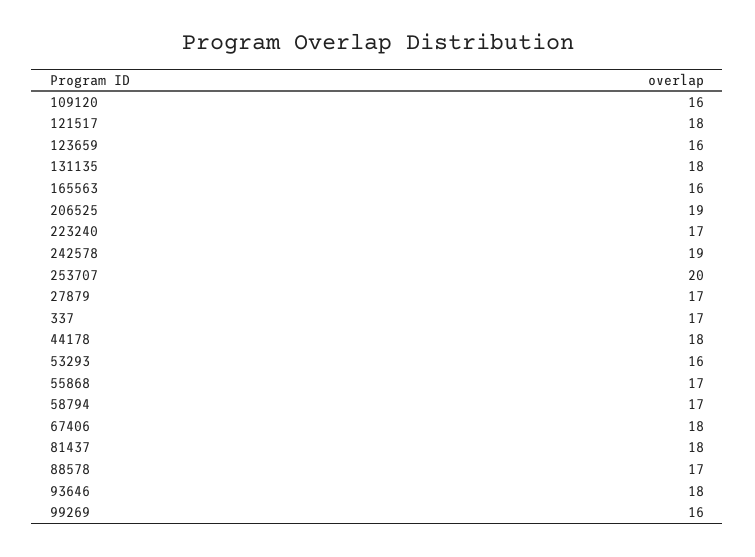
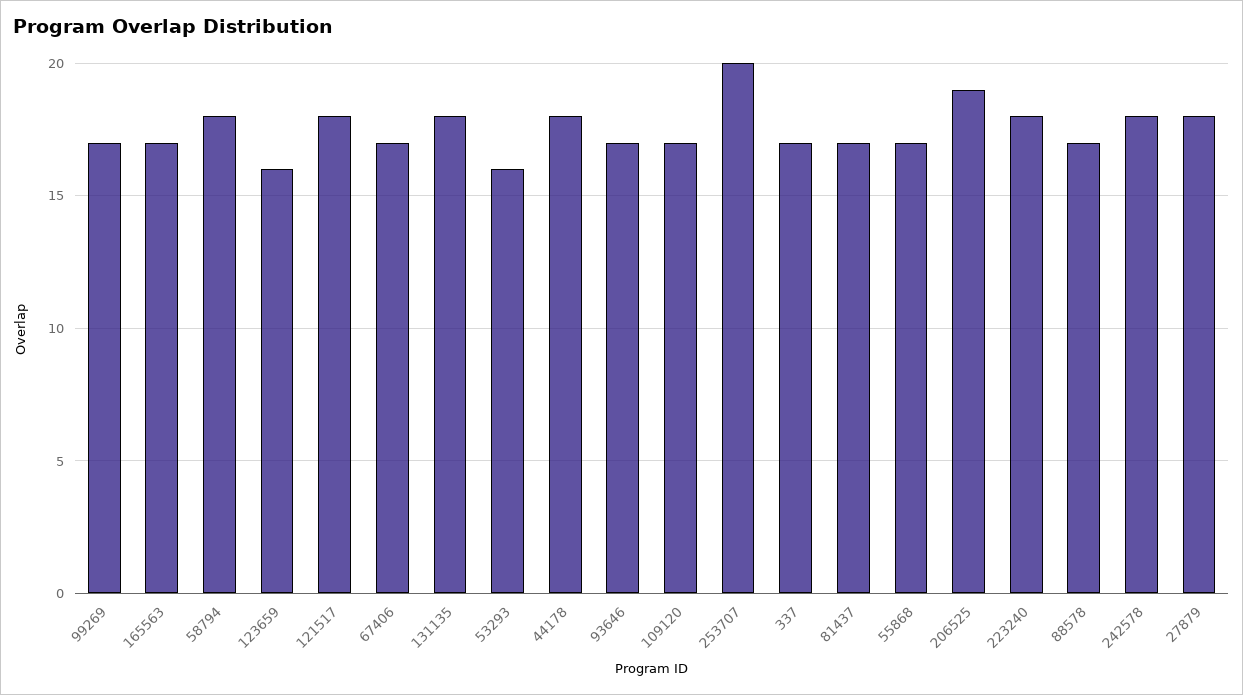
  {
-   "109120": 16,
+   "109120": 17,
    "121517": 18,
    "123659": 16,
    "131135": 18,
-   "165563": 16,
+   "165563": 17,
    "206525": 19,
-   "223240": 17,
+   "223240": 18,
-   "242578": 19,
+   "242578": 18,
    "253707": 20,
-   "27879": 17,
+   "27879": 18,
    "337": 17,
    "44178": 18,
    "53293": 16,
    "55868": 17,
-   "58794": 17,
+   "58794": 18,
-   "67406": 18,
+   "67406": 17,
-   "81437": 18,
+   "81437": 17,
    "88578": 17,
-   "93646": 18,
+   "93646": 17,
-   "99269": 16
+   "99269": 17
  }

